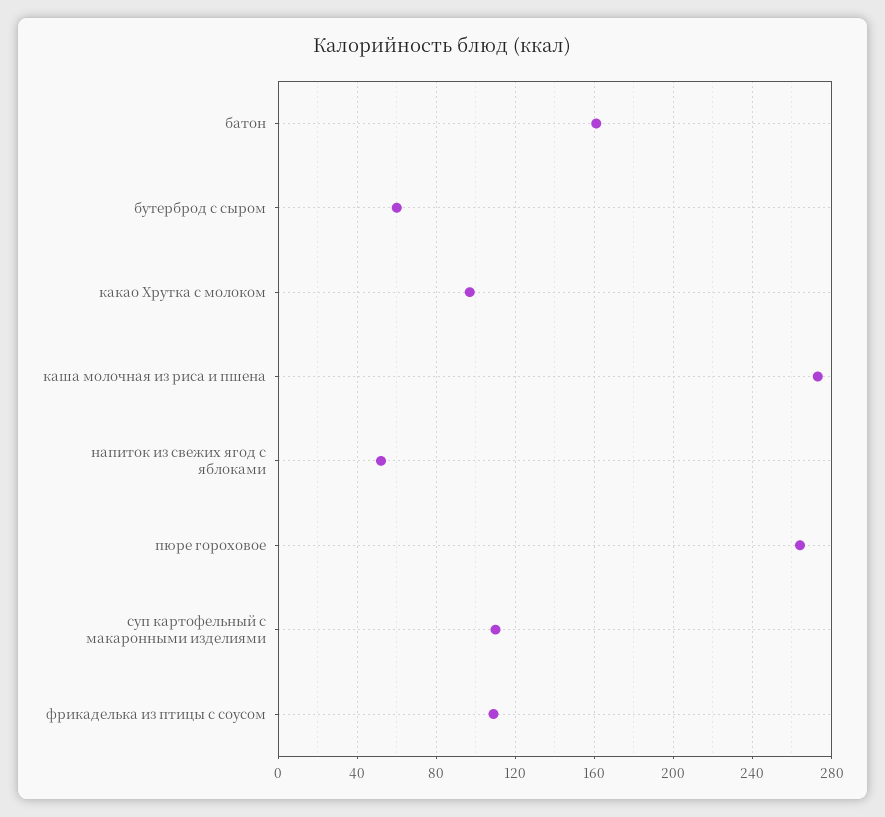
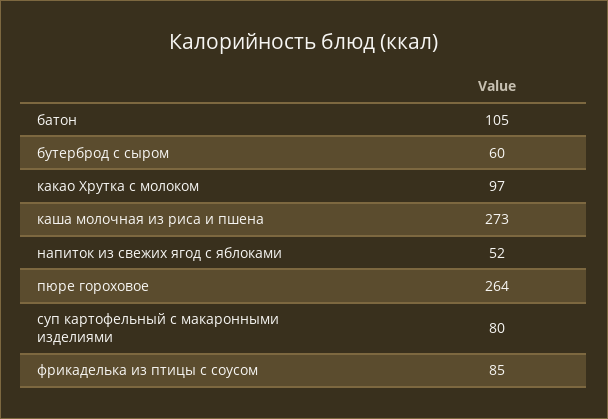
  {
-   "батон": 160,
+   "батон": 105,
    "бутерброд с сыром": 60,
    "какао Хрутка с молоком": 97,
    "каша молочная из риса и пшена": 273,
    "напиток из свежих ягод с яблоками": 52,
    "пюре гороховое": 264,
-   "суп картофельный с макаронными изделиями": 110,
+   "суп картофельный с макаронными изделиями": 80,
-   "фрикаделька из птицы с соусом": 110
+   "фрикаделька из птицы с соусом": 85
  }

